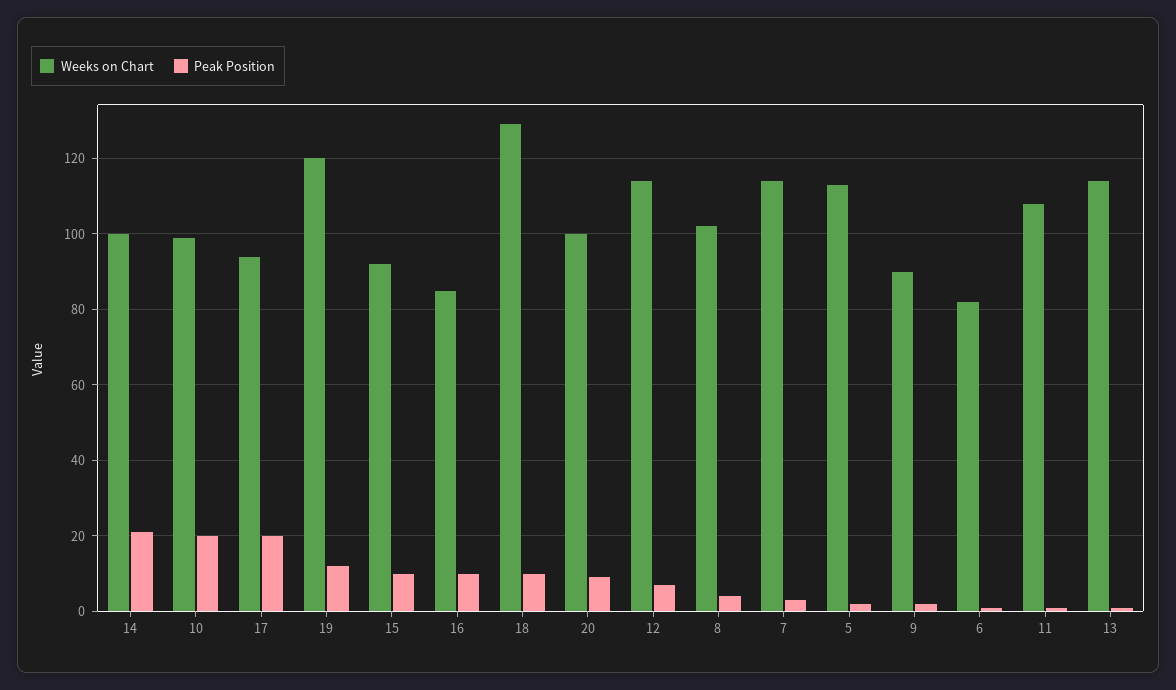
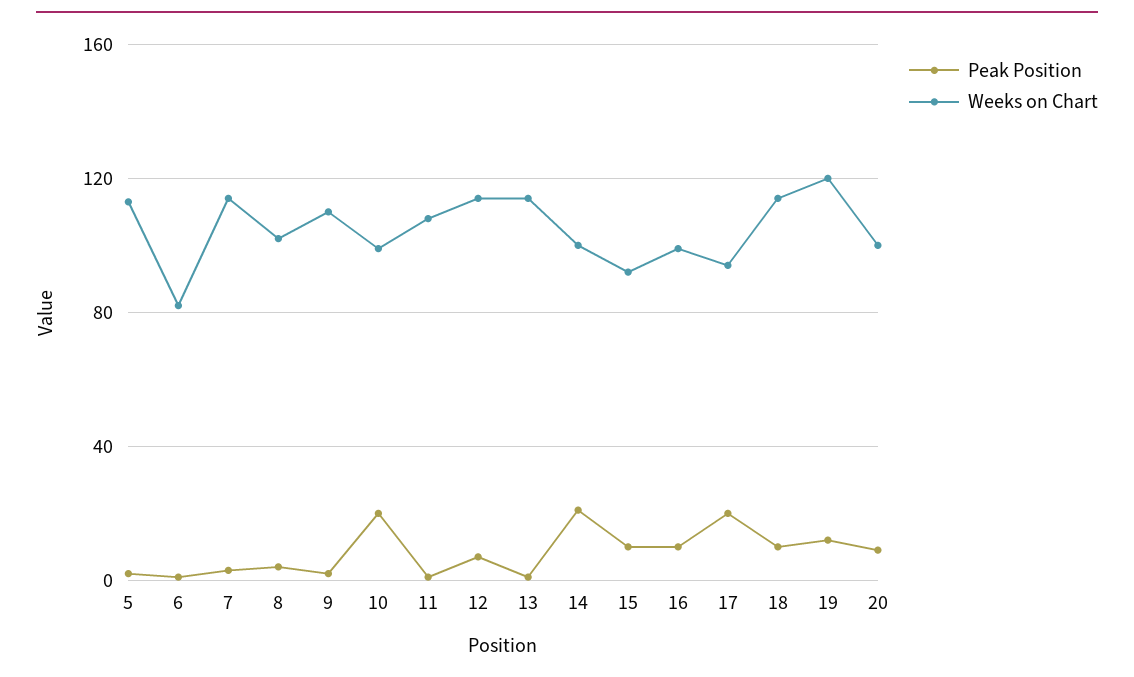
  {
    "Weeks on Chart": {
      "14": 100,
      "10": 100,
      "17": 95,
      "19": 120,
      "15": 90,
-     "16": 85,
+     "16": 100,
-     "18": 130,
+     "18": 115,
      "20": 100,
      "12": 115,
      "8": 100,
      "7": 115,
      "5": 115,
-     "9": 90,
+     "9": 110,
      "6": 80,
      "11": 110,
      "13": 115
    },
    "Peak Position": {
      "14": 20,
      "10": 20,
      "17": 20,
      "19": 10,
      "15": 10,
      "16": 10,
      "18": 10,
      "20": 10,
      "12": 5,
      "8": 5,
      "7": 5,
      "5": 0,
      "9": 0,
      "6": 0,
      "11": 0,
      "13": 0
    }
  }

